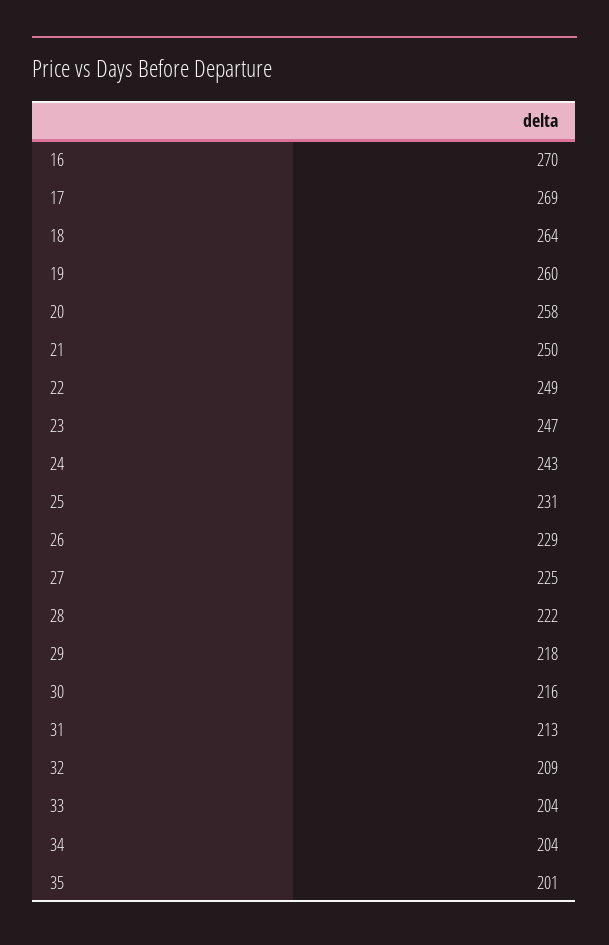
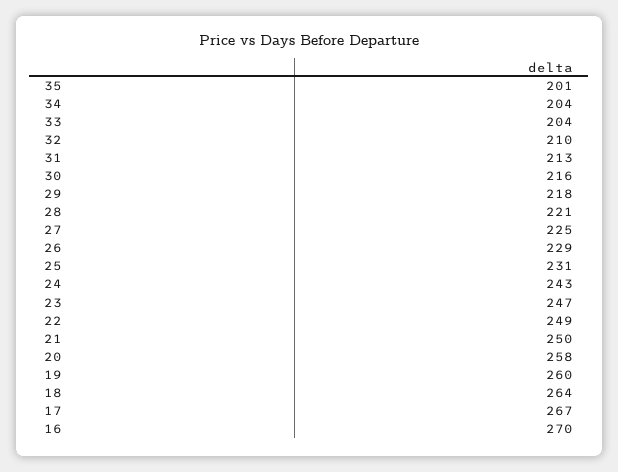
  {
    "16": 270,
-   "17": 269,
+   "17": 267,
    "18": 264,
    "19": 260,
    "20": 258,
    "21": 250,
    "22": 249,
    "23": 247,
    "24": 243,
    "25": 231,
    "26": 229,
    "27": 225,
-   "28": 222,
+   "28": 221,
    "29": 218,
    "30": 216,
    "31": 213,
-   "32": 209,
+   "32": 210,
    "33": 204,
    "34": 204,
    "35": 201
  }

